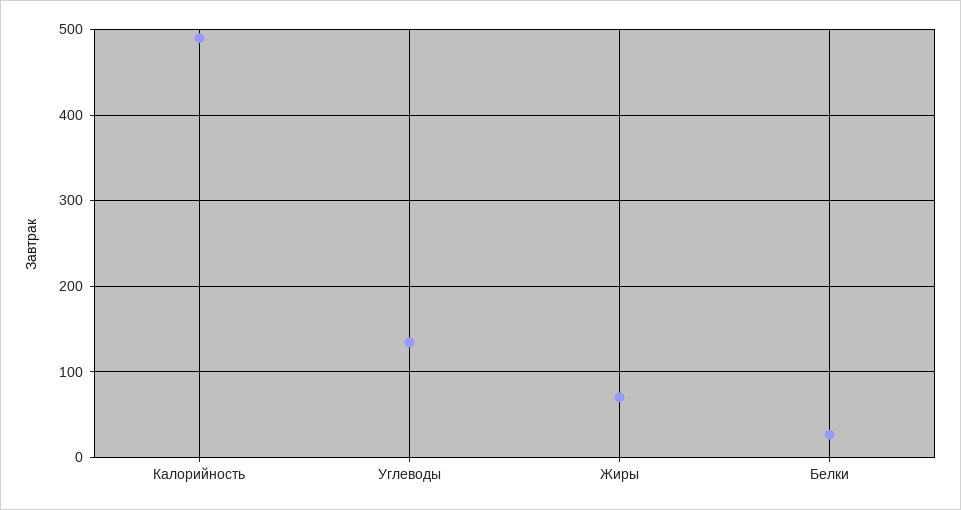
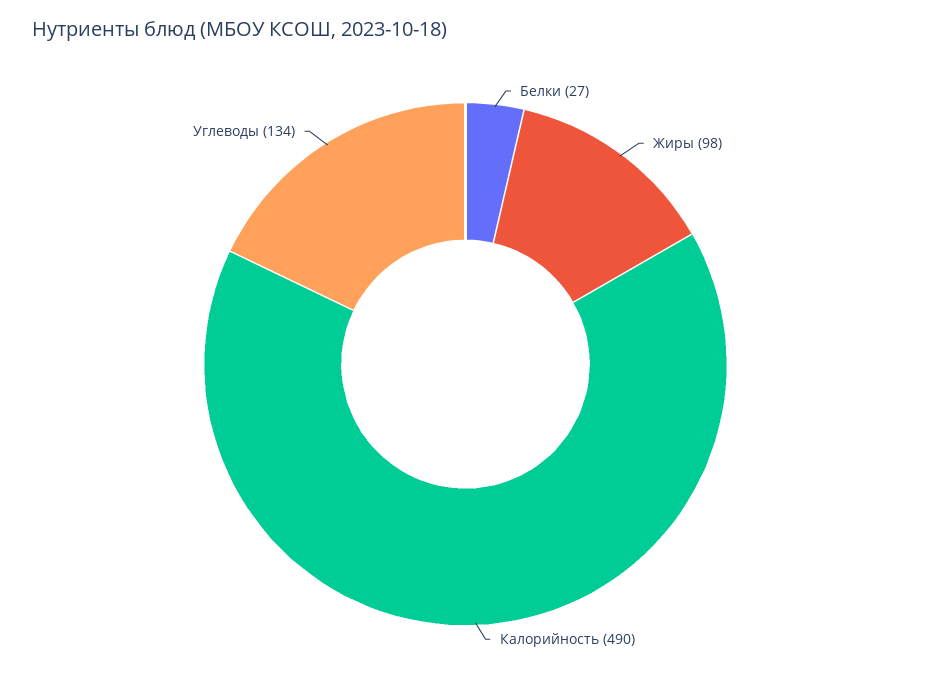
  {
    "Калорийность": 490,
    "Углеводы": 134,
-   "Жиры": 70,
+   "Жиры": 98,
    "Белки": 27
  }

